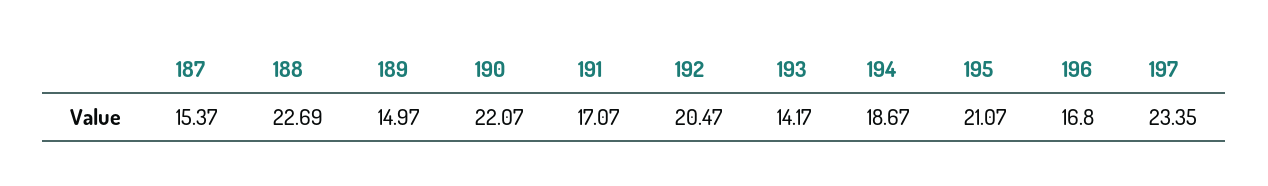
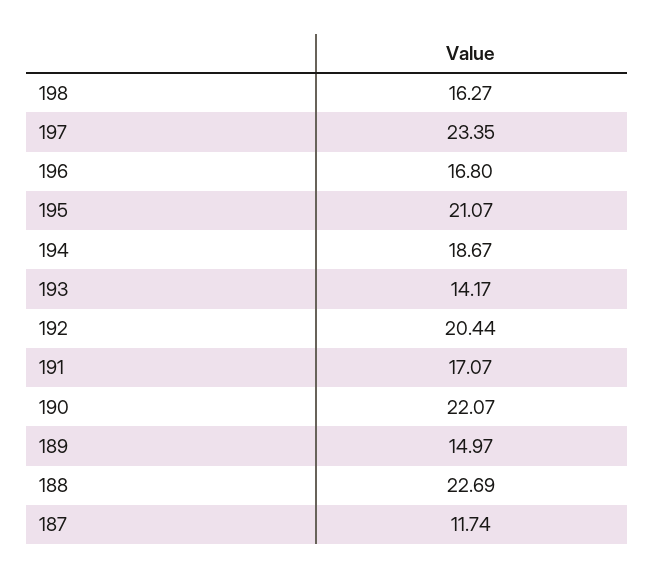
  {
-   "187": 15.37,
+   "187": 11.74,
    "188": 22.69,
    "189": 14.97,
    "190": 22.07,
    "191": 17.07,
-   "192": 20.47,
+   "192": 20.44,
    "193": 14.17,
    "194": 18.67,
    "195": 21.07,
    "196": 16.8,
-   "197": 23.35
+   "197": 23.35,
+   "198": 16.27
  }

